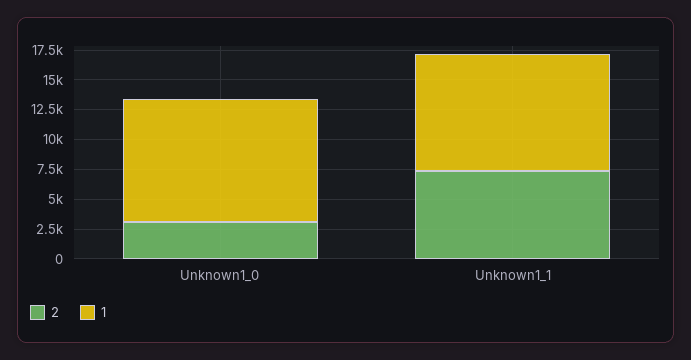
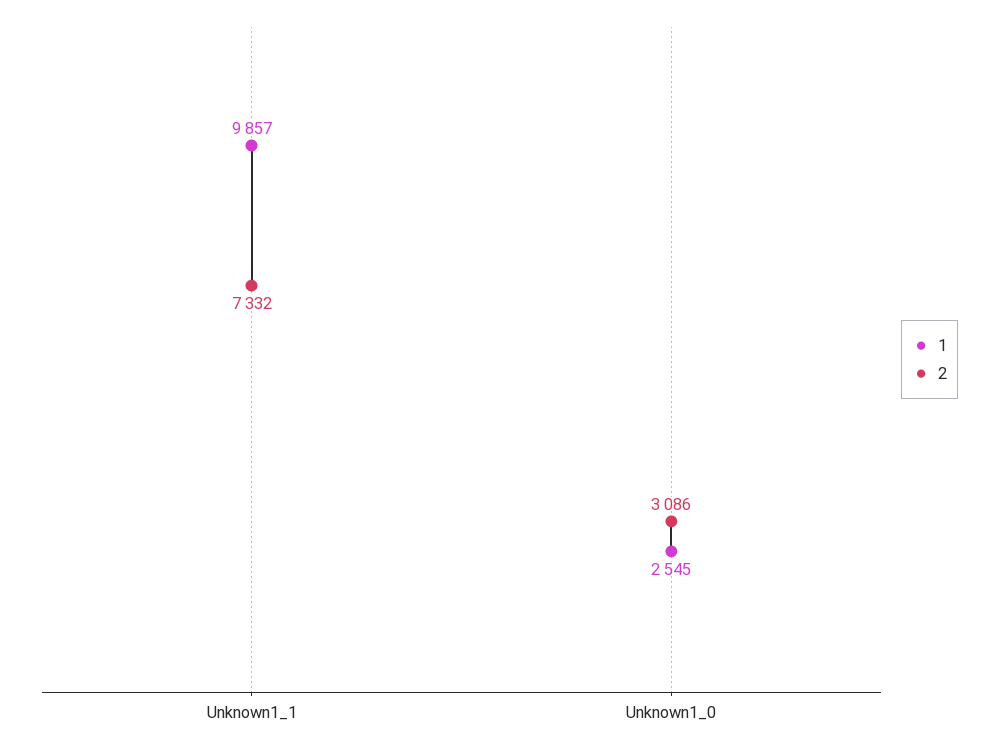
  {
    "2": {
      "Unknown1_0": 3086,
      "Unknown1_1": 7332
    },
    "1": {
-     "Unknown1_0": 10000,
+     "Unknown1_0": 2545,
      "Unknown1_1": 9857
    }
  }

